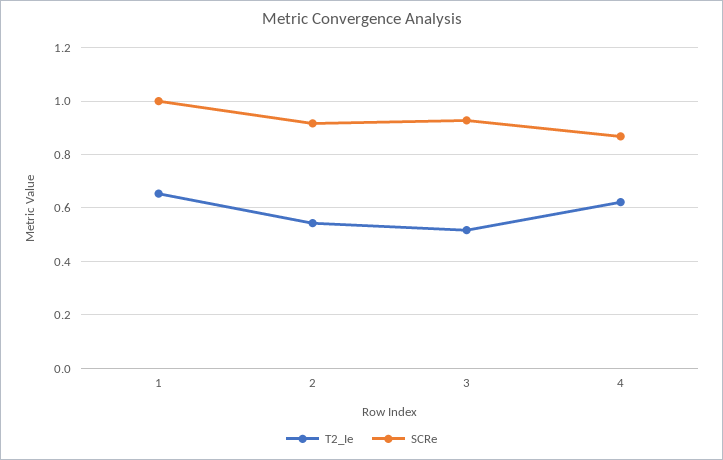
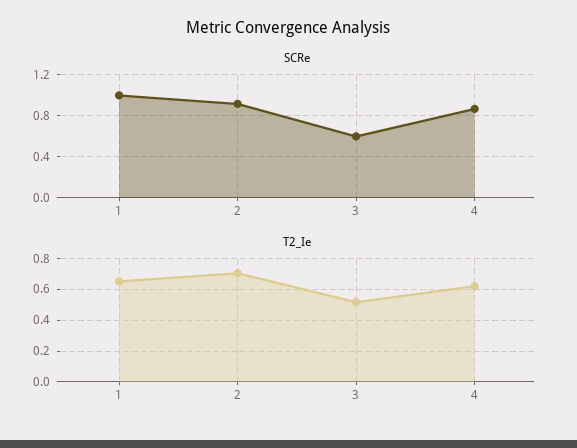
  {
    "T2_Ie": {
      "1": 0.65,
-     "2": 0.55,
+     "2": 0.7,
      "3": 0.525,
      "4": 0.625
    },
    "SCRe": {
      "1": 1,
      "2": 0.925,
-     "3": 0.925,
+     "3": 0.6,
      "4": 0.875
    }
  }

